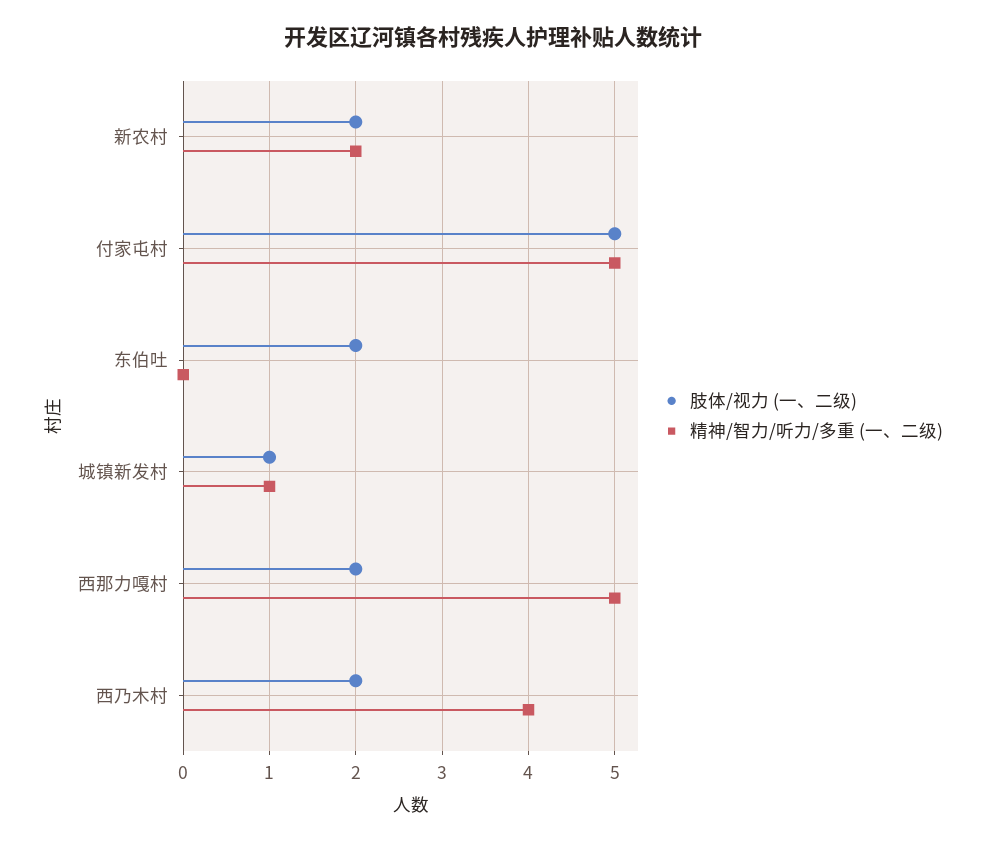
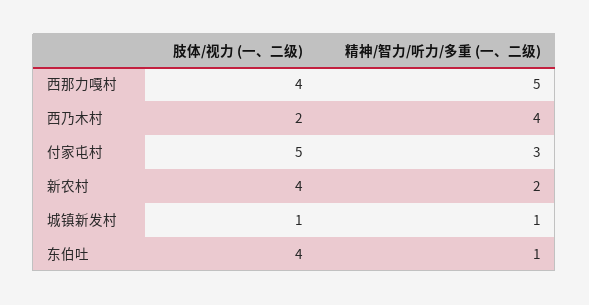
  {
    "肢体/视力 (一、二级)": {
-     "新农村": 2,
+     "新农村": 4,
      "付家屯村": 5,
-     "东伯吐": 2,
+     "东伯吐": 4,
      "城镇新发村": 1,
-     "西那力嘎村": 2,
+     "西那力嘎村": 4,
      "西乃木村": 2
    },
    "精神/智力/听力/多重 (一、二级)": {
      "新农村": 2,
-     "付家屯村": 5,
+     "付家屯村": 3,
-     "东伯吐": 0,
+     "东伯吐": 1,
      "城镇新发村": 1,
      "西那力嘎村": 5,
      "西乃木村": 4
    }
  }

